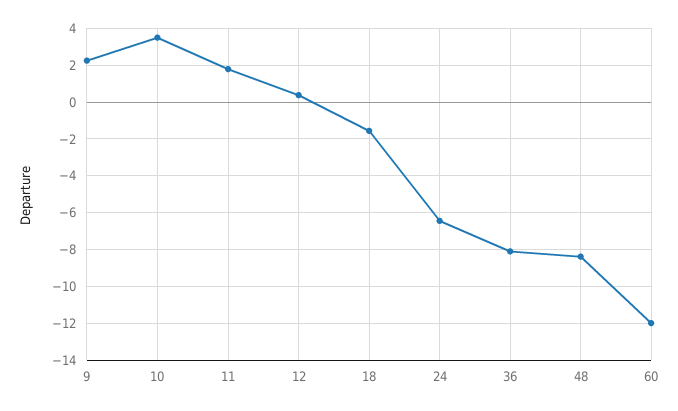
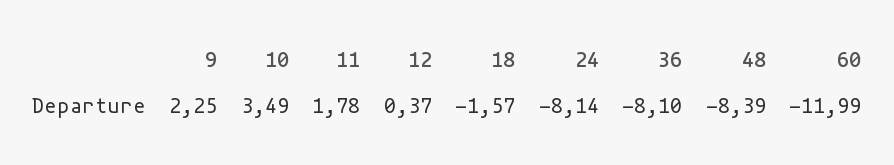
  {
    "9": 2.25,
    "10": 3.49,
    "11": 1.78,
    "12": 0.37,
    "18": -1.57,
-   "24": -6.5,
+   "24": -8.14,
    "36": -8.1,
    "48": -8.39,
    "60": -11.99
  }

